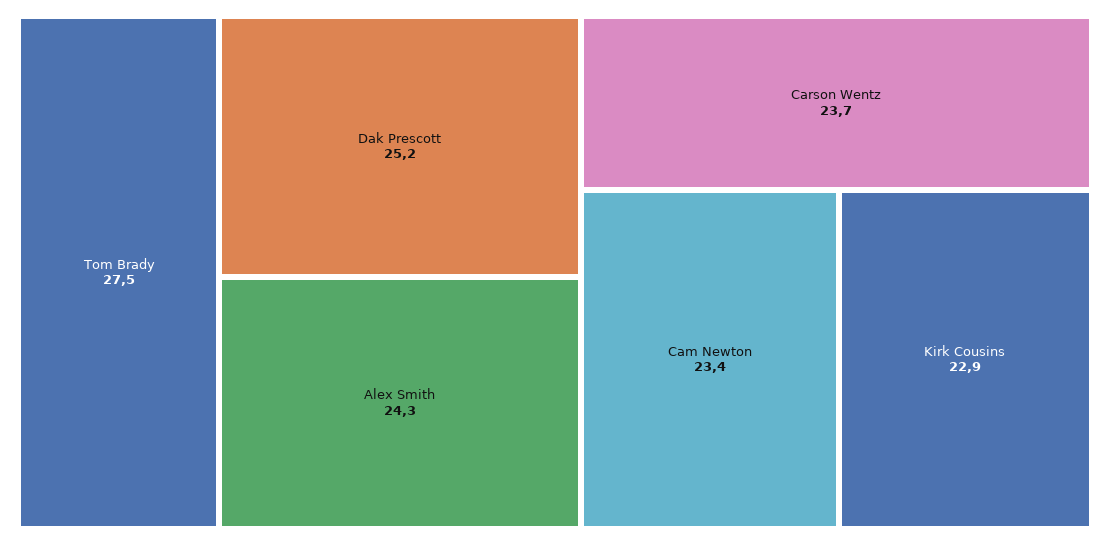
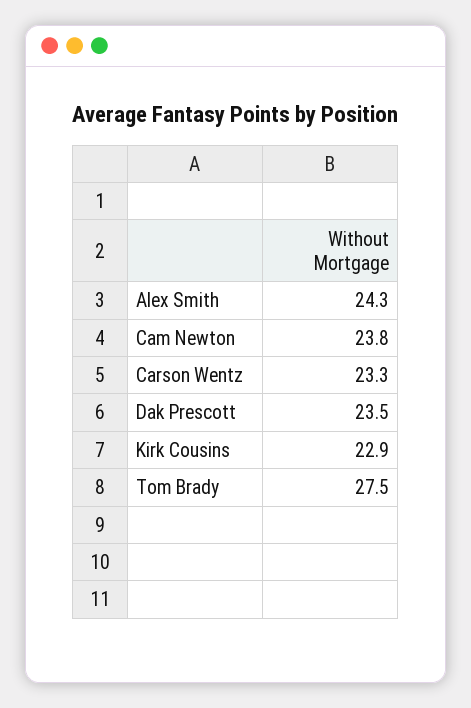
  {
    "Tom Brady": 27.5,
-   "Dak Prescott": 25.2,
+   "Dak Prescott": 23.5,
    "Alex Smith": 24.3,
-   "Carson Wentz": 23.7,
+   "Carson Wentz": 23.3,
-   "Cam Newton": 23.4,
+   "Cam Newton": 23.8,
    "Kirk Cousins": 22.9
  }

